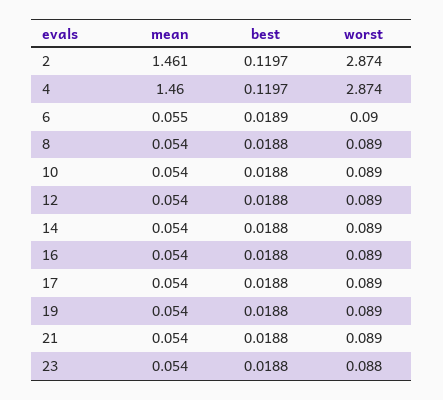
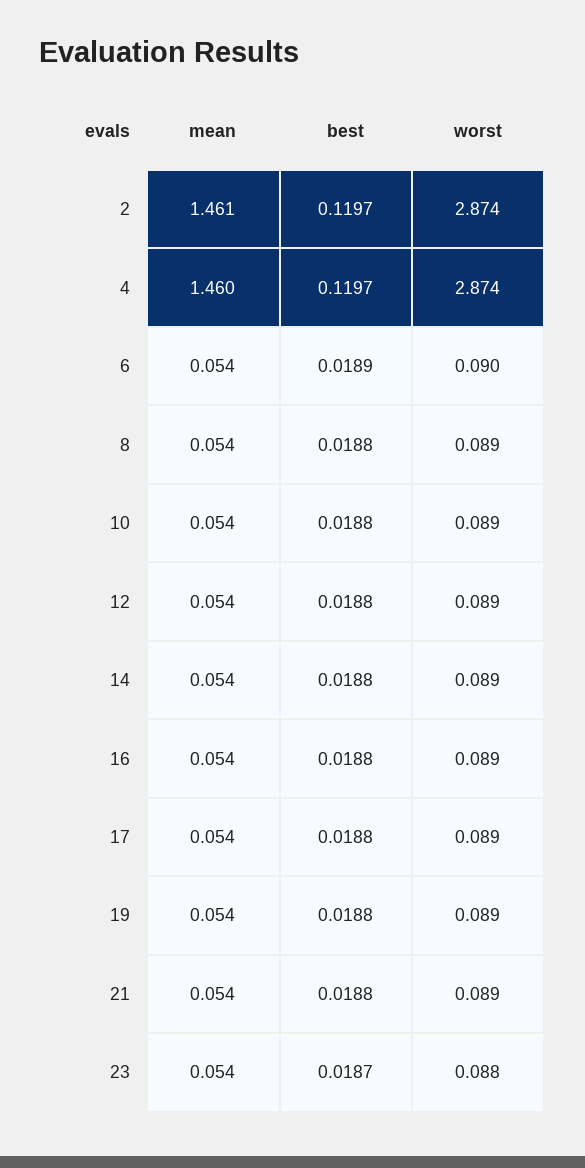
  {
    "mean": {
      "2": 1.461,
      "4": 1.46,
-     "6": 0.055,
+     "6": 0.054,
      "8": 0.054,
      "10": 0.054,
      "12": 0.054,
      "14": 0.054,
      "16": 0.054,
      "17": 0.054,
      "19": 0.054,
      "21": 0.054,
      "23": 0.054
    },
    "best": {
      "2": 0.1197,
      "4": 0.1197,
      "6": 0.0189,
      "8": 0.0188,
      "10": 0.0188,
      "12": 0.0188,
      "14": 0.0188,
      "16": 0.0188,
      "17": 0.0188,
      "19": 0.0188,
      "21": 0.0188,
-     "23": 0.0188
+     "23": 0.0187
    },
    "worst": {
      "2": 2.874,
      "4": 2.874,
      "6": 0.09,
      "8": 0.089,
      "10": 0.089,
      "12": 0.089,
      "14": 0.089,
      "16": 0.089,
      "17": 0.089,
      "19": 0.089,
      "21": 0.089,
      "23": 0.088
    }
  }

